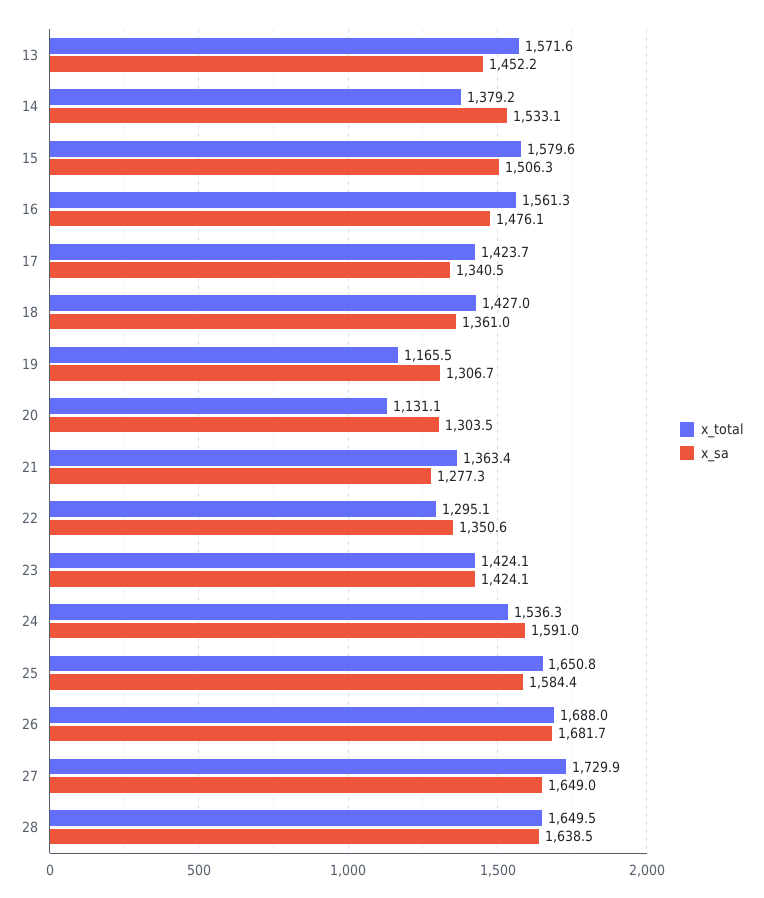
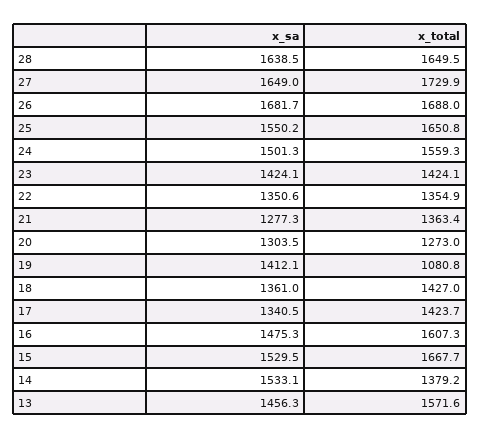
  {
    "x_total": {
      "13": 1571.6,
      "14": 1379.2,
-     "15": 1579.6,
+     "15": 1667.7,
-     "16": 1561.3,
+     "16": 1607.3,
      "17": 1423.7,
      "18": 1427,
-     "19": 1165.5,
+     "19": 1080.8,
-     "20": 1131.1,
+     "20": 1273,
      "21": 1363.4,
-     "22": 1295.1,
+     "22": 1354.9,
      "23": 1424.1,
-     "24": 1536.3,
+     "24": 1559.3,
      "25": 1650.8,
      "26": 1688,
      "27": 1729.9,
      "28": 1649.5
    },
    "x_sa": {
-     "13": 1452.2,
+     "13": 1456.3,
      "14": 1533.1,
-     "15": 1506.3,
+     "15": 1529.5,
-     "16": 1476.1,
+     "16": 1475.3,
      "17": 1340.5,
      "18": 1361,
-     "19": 1306.7,
+     "19": 1412.1,
      "20": 1303.5,
      "21": 1277.3,
      "22": 1350.6,
      "23": 1424.1,
-     "24": 1591,
+     "24": 1501.3,
-     "25": 1584.4,
+     "25": 1550.2,
      "26": 1681.7,
      "27": 1649,
      "28": 1638.5
    }
  }

